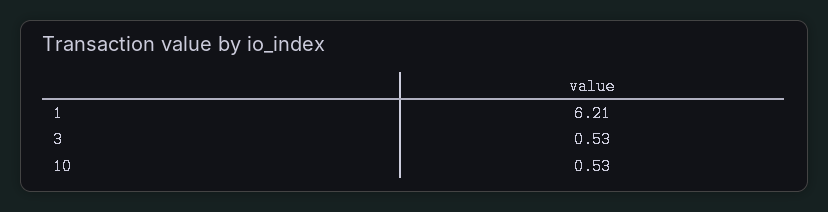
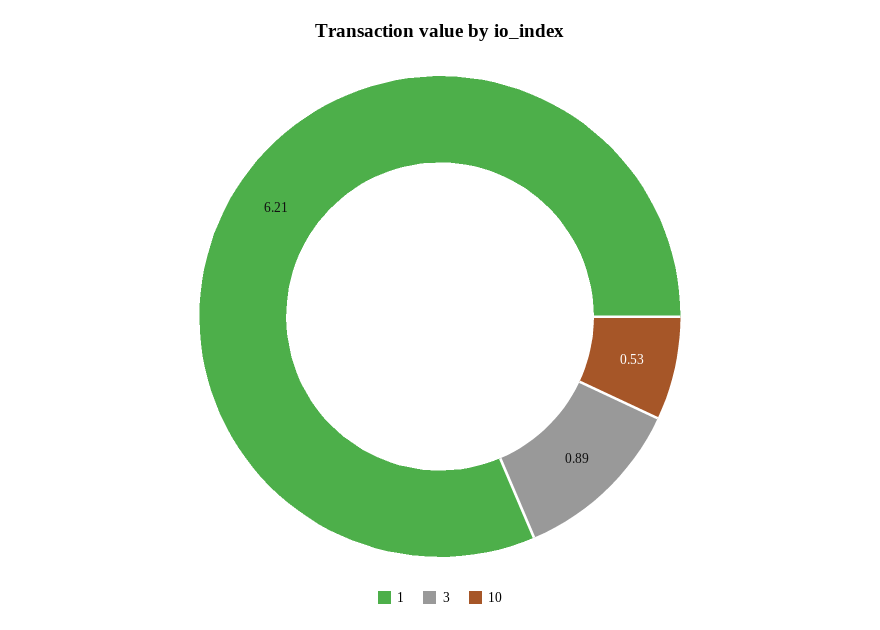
  {
    "1": 6.21,
-   "3": 0.53,
+   "3": 0.89,
    "10": 0.53
  }

